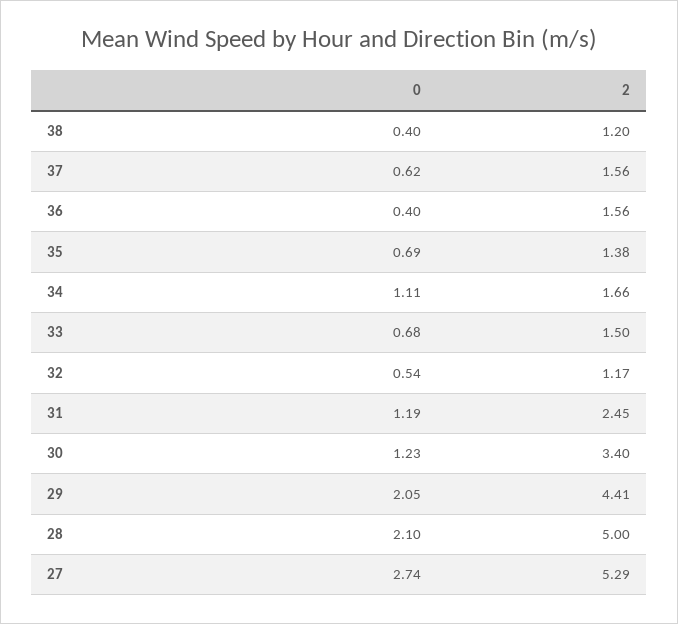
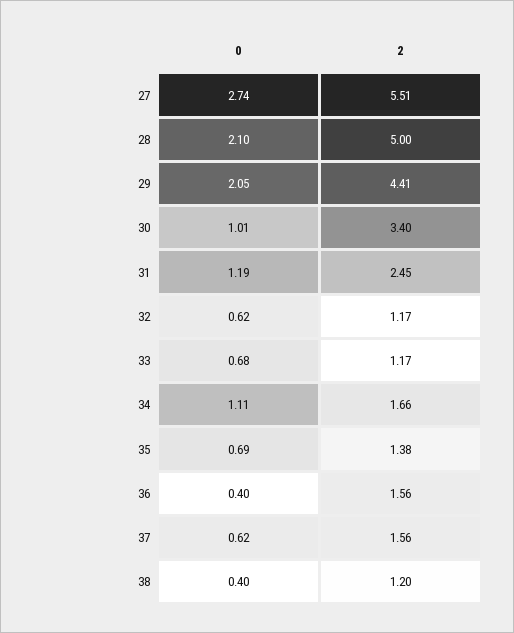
  {
    "0": {
      "38": 0.4,
      "37": 0.62,
      "36": 0.4,
      "35": 0.69,
      "34": 1.11,
      "33": 0.68,
-     "32": 0.54,
+     "32": 0.62,
      "31": 1.19,
-     "30": 1.23,
+     "30": 1.01,
      "29": 2.05,
      "28": 2.1,
      "27": 2.74
    },
    "2": {
      "38": 1.2,
      "37": 1.56,
      "36": 1.56,
      "35": 1.38,
      "34": 1.66,
-     "33": 1.5,
+     "33": 1.17,
      "32": 1.17,
      "31": 2.45,
      "30": 3.4,
      "29": 4.41,
      "28": 5,
-     "27": 5.29
+     "27": 5.51
    }
  }

